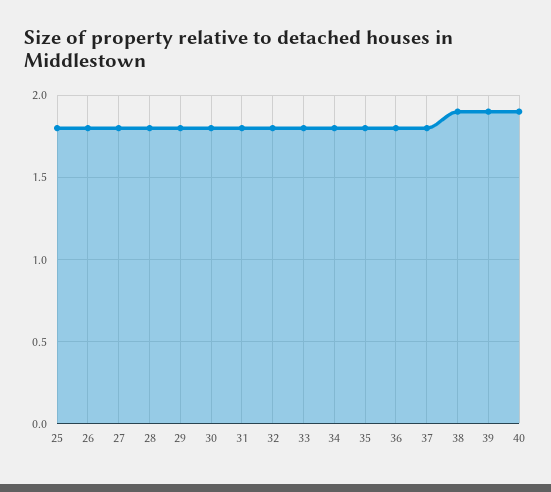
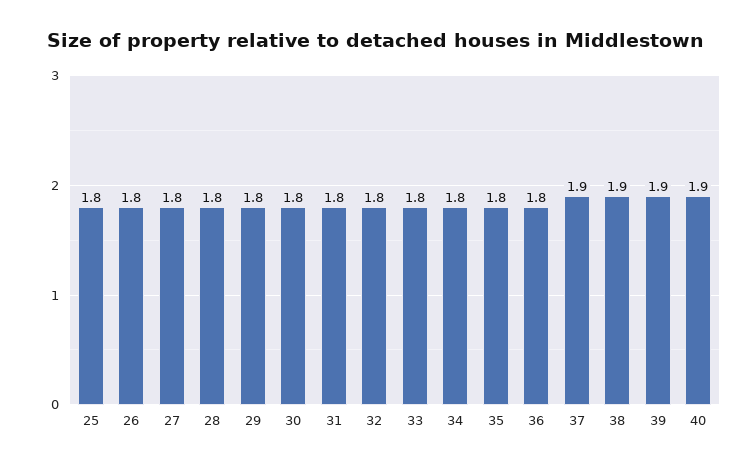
  {
    "25": 1.8,
    "26": 1.8,
    "27": 1.8,
    "28": 1.8,
    "29": 1.8,
    "30": 1.8,
    "31": 1.8,
    "32": 1.8,
    "33": 1.8,
    "34": 1.8,
    "35": 1.8,
    "36": 1.8,
-   "37": 1.8,
+   "37": 1.9,
    "38": 1.9,
    "39": 1.9,
    "40": 1.9
  }

